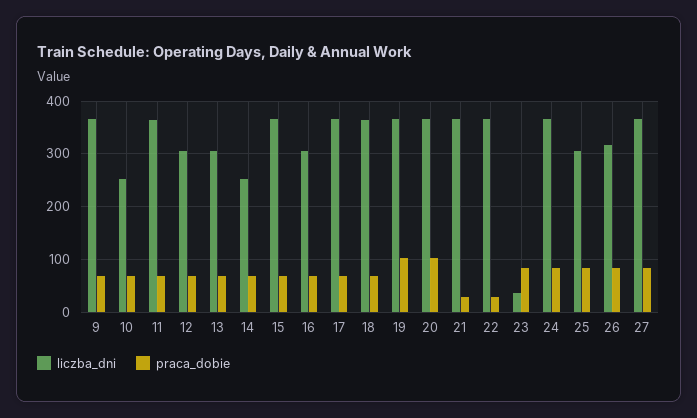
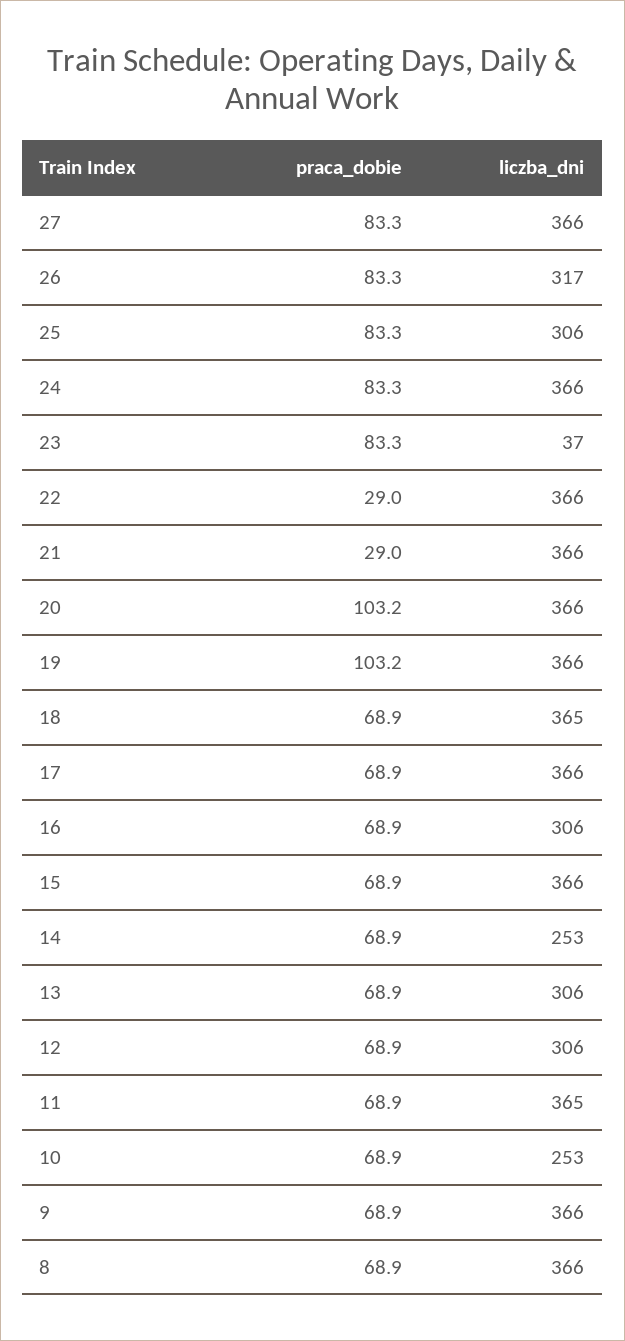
  {
    "liczba_dni": {
      "9": 366,
      "10": 253,
      "11": 365,
      "12": 306,
      "13": 306,
      "14": 253,
      "15": 366,
      "16": 306,
      "17": 366,
      "18": 365,
      "19": 366,
      "20": 366,
      "21": 366,
      "22": 366,
      "23": 37,
      "24": 366,
      "25": 306,
      "26": 317,
-     "27": 366
+     "27": 366,
+     "8": 366
    },
    "praca_dobie": {
      "9": 68.9,
      "10": 68.9,
      "11": 68.9,
      "12": 68.9,
      "13": 68.9,
      "14": 68.9,
      "15": 68.9,
      "16": 68.9,
      "17": 68.9,
      "18": 68.9,
      "19": 103.2,
      "20": 103.2,
      "21": 29,
      "22": 29,
      "23": 83.3,
      "24": 83.3,
      "25": 83.3,
      "26": 83.3,
-     "27": 83.3
+     "27": 83.3,
+     "8": 68.9
    }
  }

